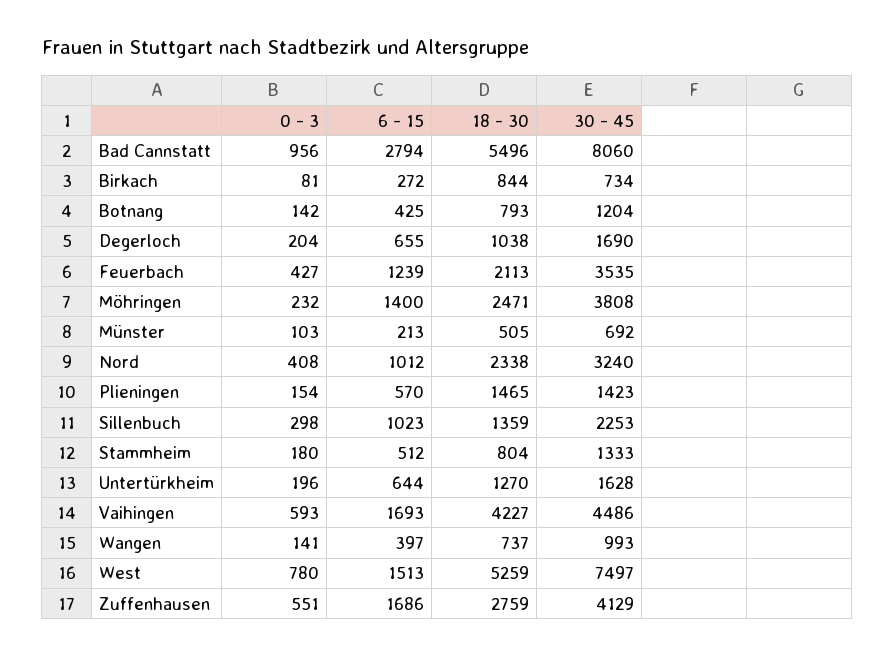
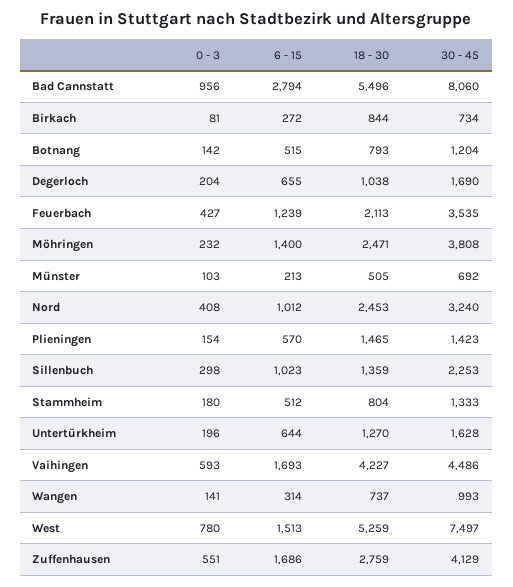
  {
    "0 - 3": {
      "Bad Cannstatt": 956,
      "Birkach": 81,
      "Botnang": 142,
      "Degerloch": 204,
      "Feuerbach": 427,
      "Möhringen": 232,
      "Münster": 103,
      "Nord": 408,
      "Plieningen": 154,
      "Sillenbuch": 298,
      "Stammheim": 180,
      "Untertürkheim": 196,
      "Vaihingen": 593,
      "Wangen": 141,
      "West": 780,
      "Zuffenhausen": 551
    },
    "6 - 15": {
      "Bad Cannstatt": 2794,
      "Birkach": 272,
-     "Botnang": 425,
+     "Botnang": 515,
      "Degerloch": 655,
      "Feuerbach": 1239,
      "Möhringen": 1400,
      "Münster": 213,
      "Nord": 1012,
      "Plieningen": 570,
      "Sillenbuch": 1023,
      "Stammheim": 512,
      "Untertürkheim": 644,
      "Vaihingen": 1693,
-     "Wangen": 397,
+     "Wangen": 314,
      "West": 1513,
      "Zuffenhausen": 1686
    },
    "18 - 30": {
      "Bad Cannstatt": 5496,
      "Birkach": 844,
      "Botnang": 793,
      "Degerloch": 1038,
      "Feuerbach": 2113,
      "Möhringen": 2471,
      "Münster": 505,
-     "Nord": 2338,
+     "Nord": 2453,
      "Plieningen": 1465,
      "Sillenbuch": 1359,
      "Stammheim": 804,
      "Untertürkheim": 1270,
      "Vaihingen": 4227,
      "Wangen": 737,
      "West": 5259,
      "Zuffenhausen": 2759
    },
    "30 - 45": {
      "Bad Cannstatt": 8060,
      "Birkach": 734,
      "Botnang": 1204,
      "Degerloch": 1690,
      "Feuerbach": 3535,
      "Möhringen": 3808,
      "Münster": 692,
      "Nord": 3240,
      "Plieningen": 1423,
      "Sillenbuch": 2253,
      "Stammheim": 1333,
      "Untertürkheim": 1628,
      "Vaihingen": 4486,
      "Wangen": 993,
      "West": 7497,
      "Zuffenhausen": 4129
    }
  }

